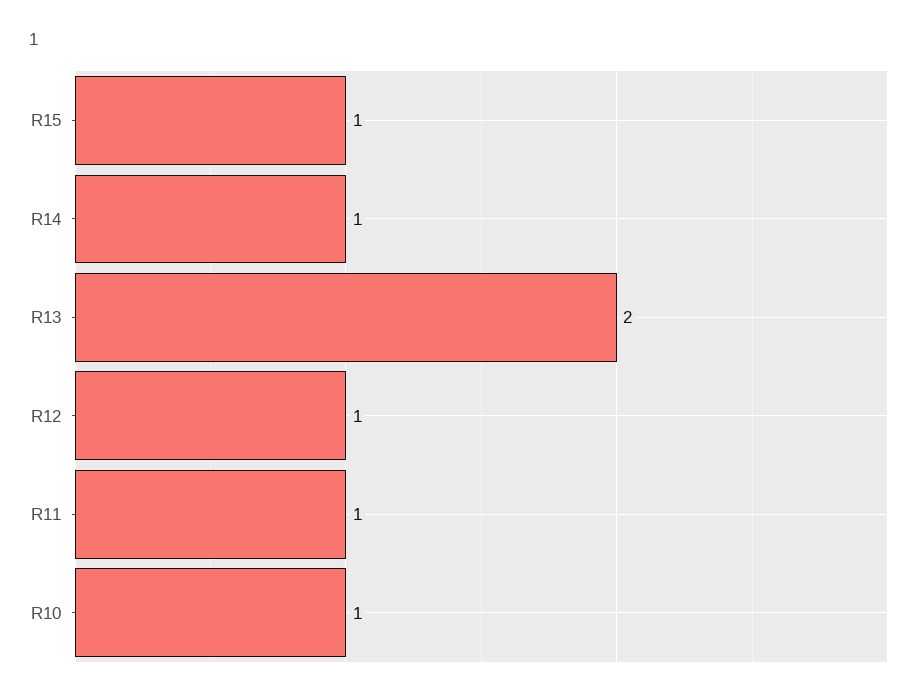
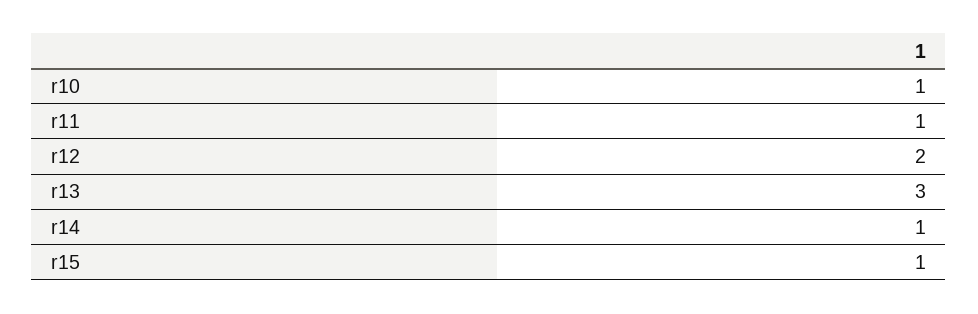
  {
    "R15": 1,
    "R14": 1,
-   "R13": 2,
+   "R13": 3,
-   "R12": 1,
+   "R12": 2,
    "R11": 1,
    "R10": 1
  }

